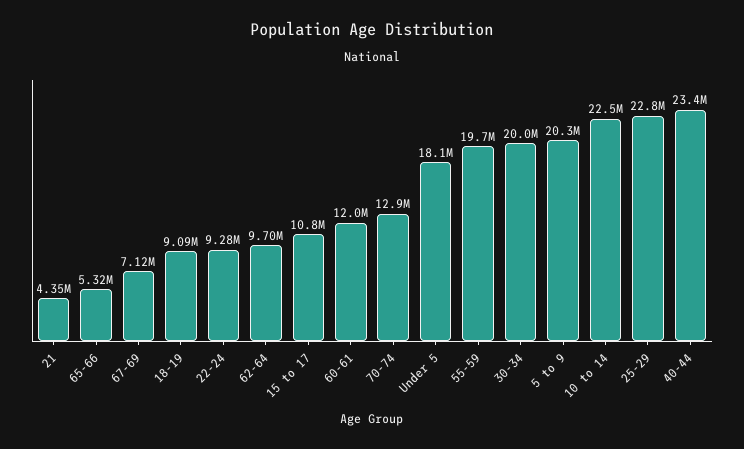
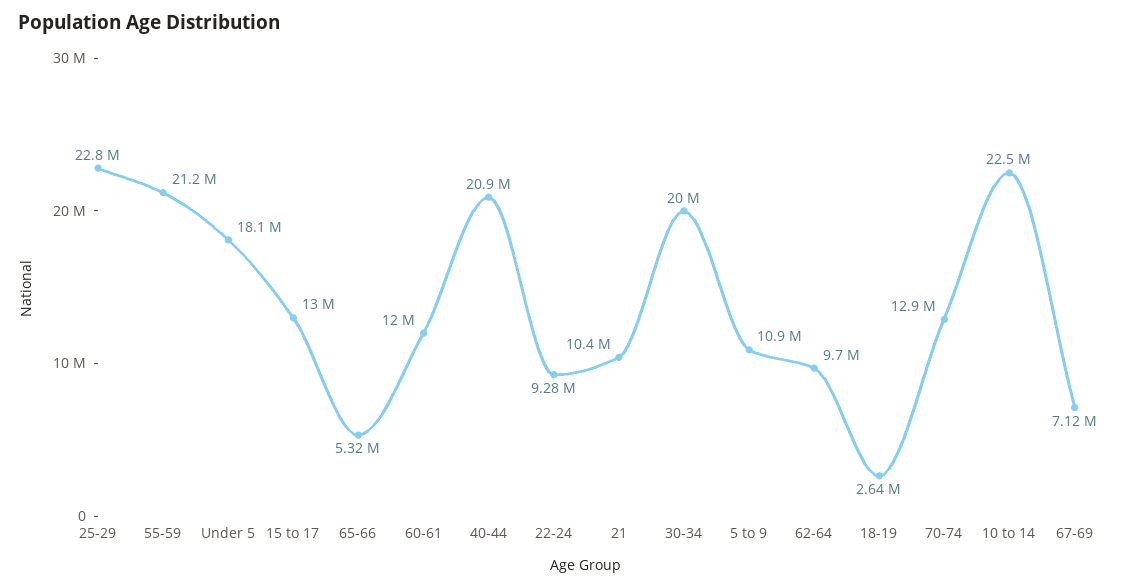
  {
-   "21": 4350000,
+   "21": 10400000,
    "65-66": 5320000,
    "67-69": 7120000,
-   "18-19": 9090000,
+   "18-19": 2640000,
    "22-24": 9280000,
    "62-64": 9700000,
-   "15 to 17": 10800000,
+   "15 to 17": 13000000,
    "60-61": 12000000,
    "70-74": 12900000,
    "Under 5": 18100000,
-   "55-59": 19700000,
+   "55-59": 21200000,
    "30-34": 20000000,
-   "5 to 9": 20300000,
+   "5 to 9": 10900000,
    "10 to 14": 22500000,
    "25-29": 22800000,
-   "40-44": 23400000
+   "40-44": 20900000
  }

